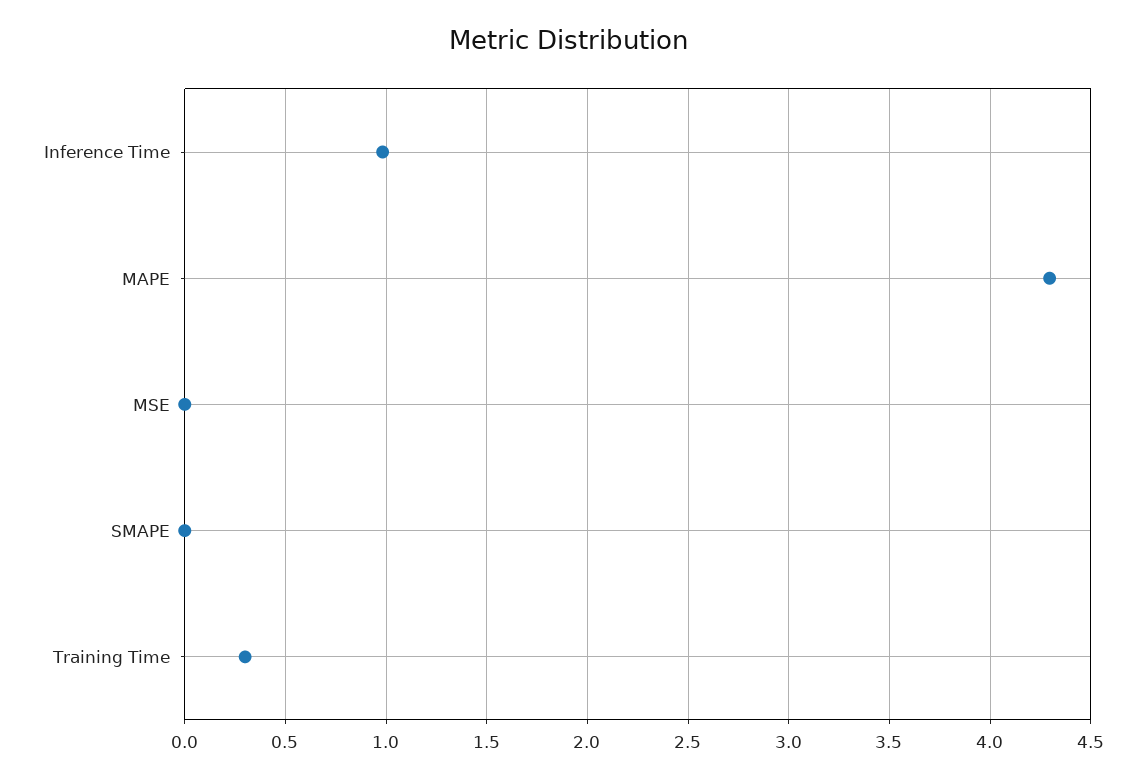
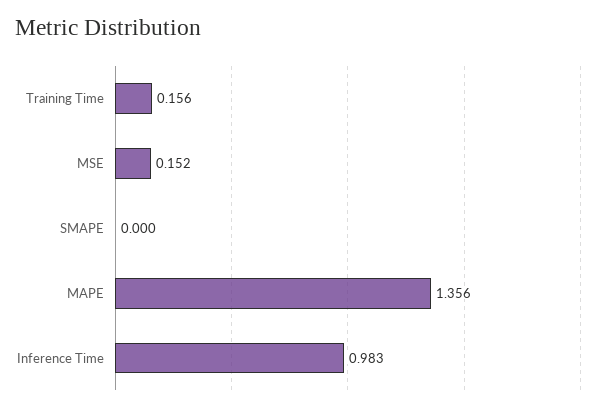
  {
    "Inference Time": 0.983,
-   "MAPE": 4.3,
+   "MAPE": 1.356,
-   "MSE": 0,
+   "MSE": 0.152,
    "SMAPE": 0,
-   "Training Time": 0.3
+   "Training Time": 0.156
  }

